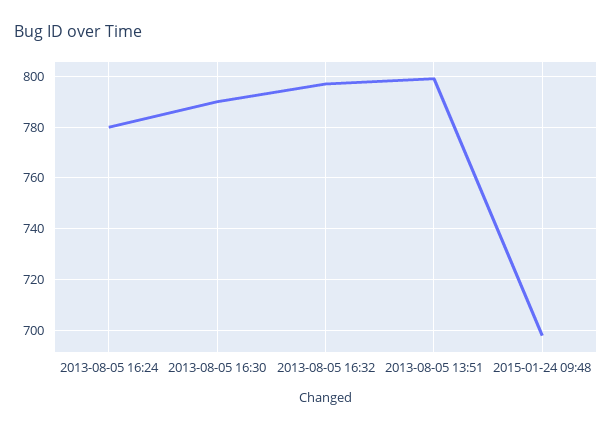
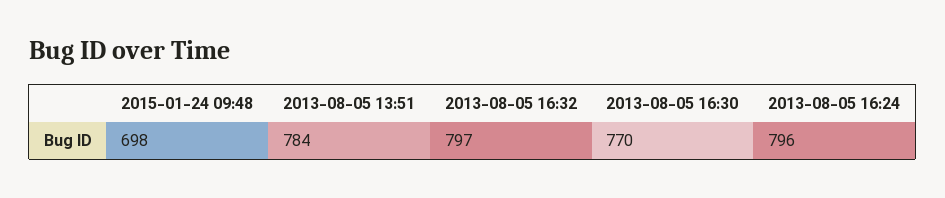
  {
-   "2013-08-05 16:24": 780,
+   "2013-08-05 16:24": 796,
-   "2013-08-05 16:30": 790,
+   "2013-08-05 16:30": 770,
    "2013-08-05 16:32": 797,
-   "2013-08-05 13:51": 800,
+   "2013-08-05 13:51": 784,
    "2015-01-24 09:48": 698
  }

